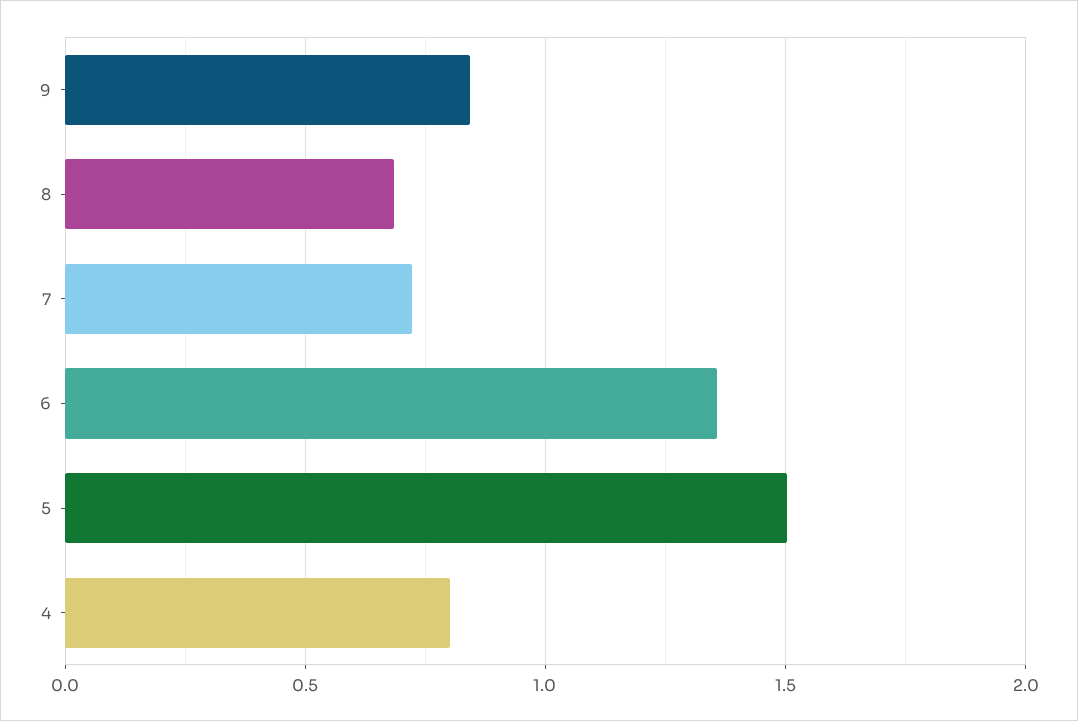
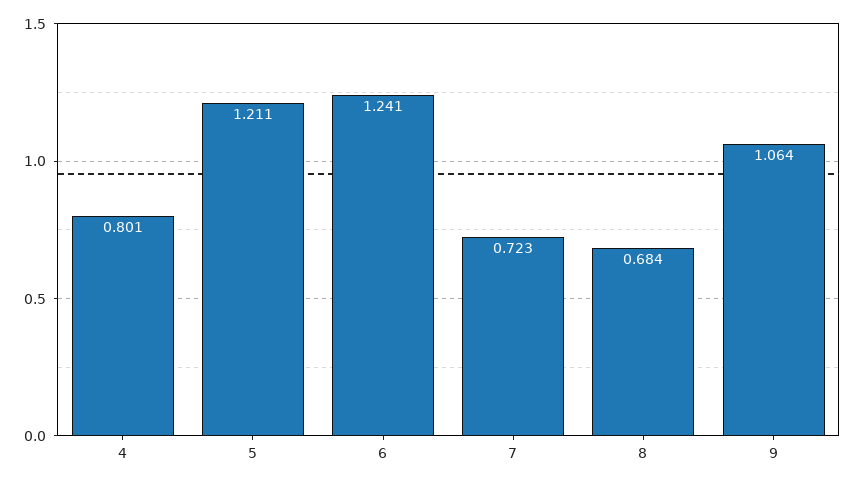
  {
-   "9": 0.85,
+   "9": 1.064,
    "8": 0.684,
    "7": 0.723,
-   "6": 1.35,
+   "6": 1.241,
-   "5": 1.5,
+   "5": 1.211,
    "4": 0.801
  }

